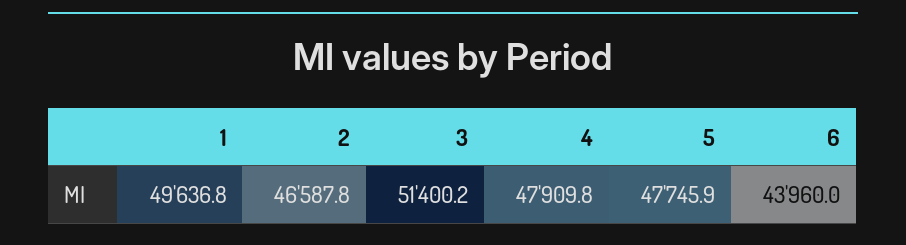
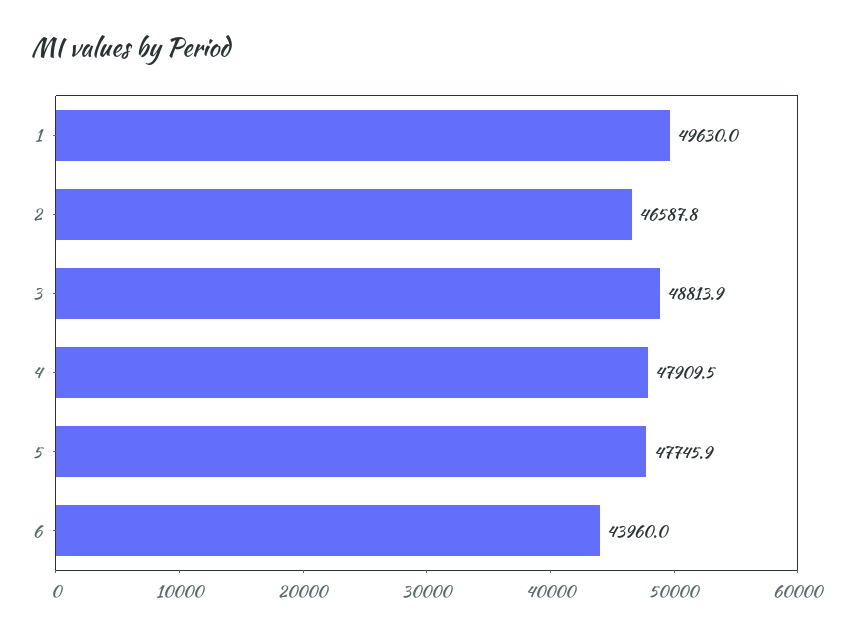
  {
-   "1": 49636.8,
+   "1": 49630,
    "2": 46587.8,
-   "3": 51400.2,
+   "3": 48813.9,
-   "4": 47909.8,
+   "4": 47909.5,
    "5": 47745.9,
    "6": 43960
  }

